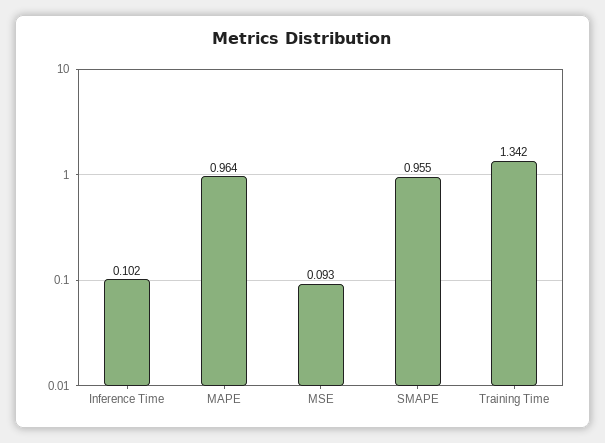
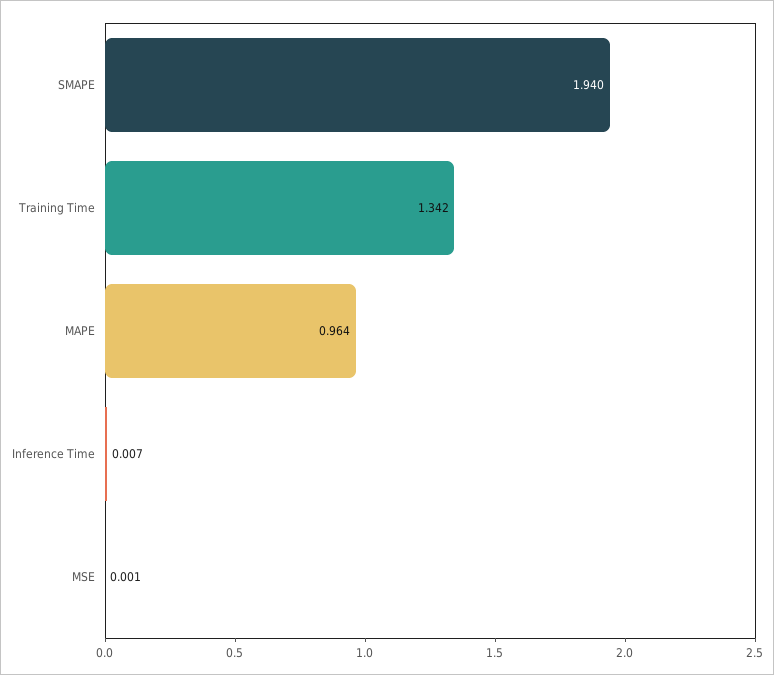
  {
-   "Inference Time": 0.102,
+   "Inference Time": 0.007,
    "MAPE": 0.964,
-   "MSE": 0.093,
+   "MSE": 0.001,
-   "SMAPE": 0.955,
+   "SMAPE": 1.94,
    "Training Time": 1.342
  }

